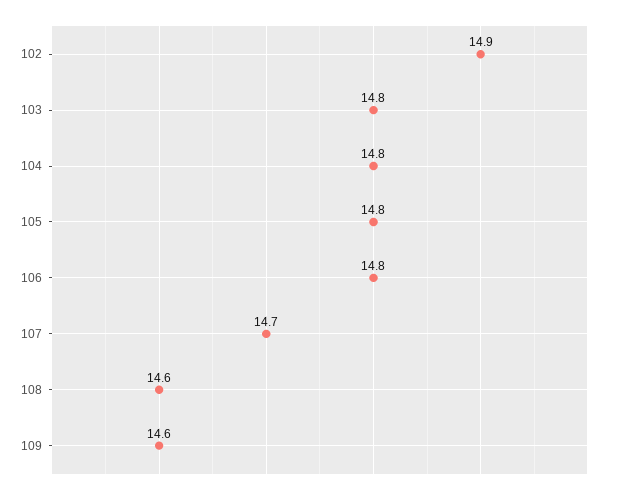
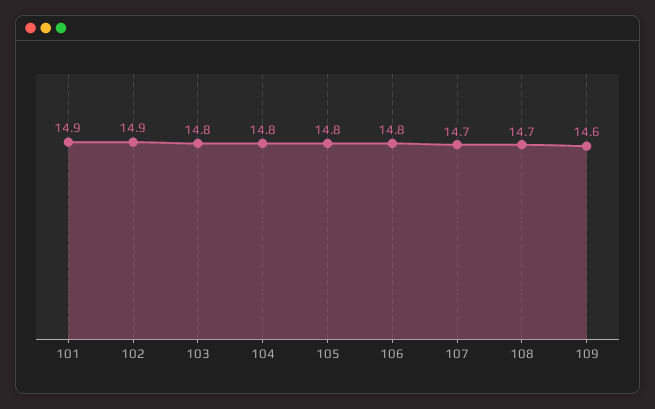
  {
    "102": 14.9,
    "103": 14.8,
    "104": 14.8,
    "105": 14.8,
    "106": 14.8,
    "107": 14.7,
-   "108": 14.6,
+   "108": 14.7,
-   "109": 14.6
+   "109": 14.6,
+   "101": 14.9
  }

